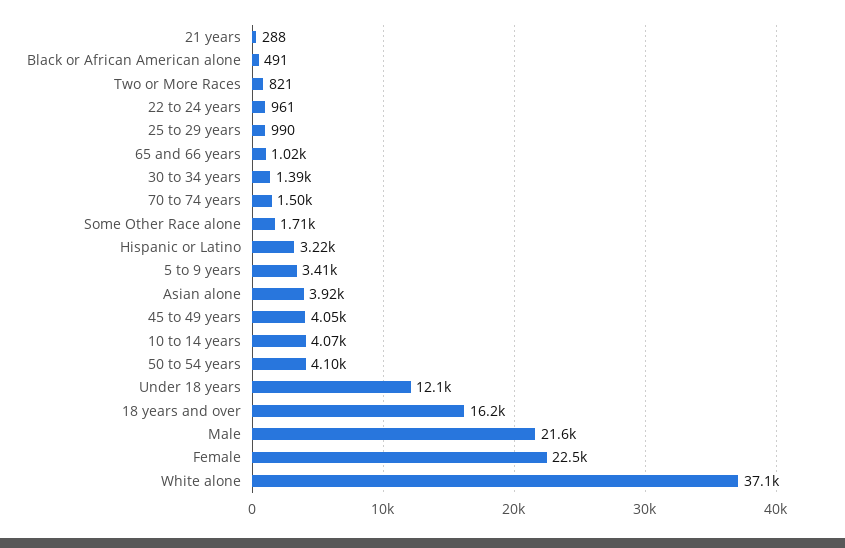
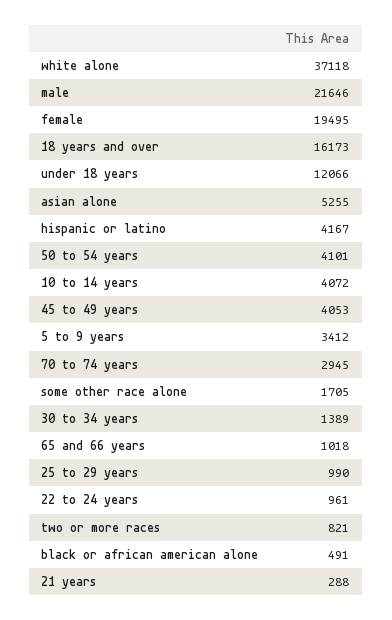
  {
    "21 years": 288,
    "Black or African American alone": 491,
    "Two or More Races": 821,
    "22 to 24 years": 961,
    "25 to 29 years": 990,
    "65 and 66 years": 1018,
    "30 to 34 years": 1389,
-   "70 to 74 years": 1500,
+   "70 to 74 years": 2945,
    "Some Other Race alone": 1705,
-   "Hispanic or Latino": 3220,
+   "Hispanic or Latino": 4167,
    "5 to 9 years": 3412,
-   "Asian alone": 3920,
+   "Asian alone": 5255,
    "45 to 49 years": 4053,
    "10 to 14 years": 4072,
    "50 to 54 years": 4101,
    "Under 18 years": 12066,
    "18 years and over": 16173,
    "Male": 21646,
-   "Female": 22500,
+   "Female": 19495,
    "White alone": 37118
  }

